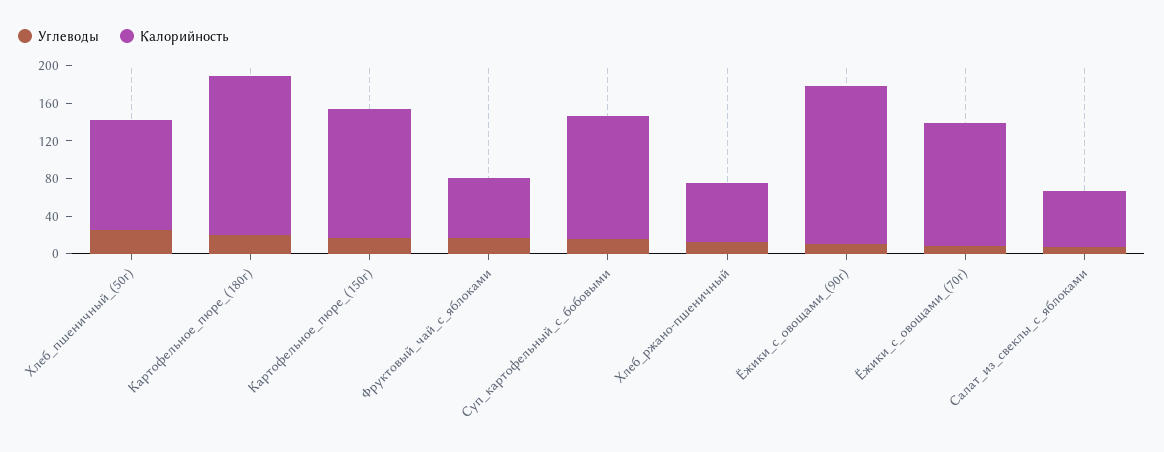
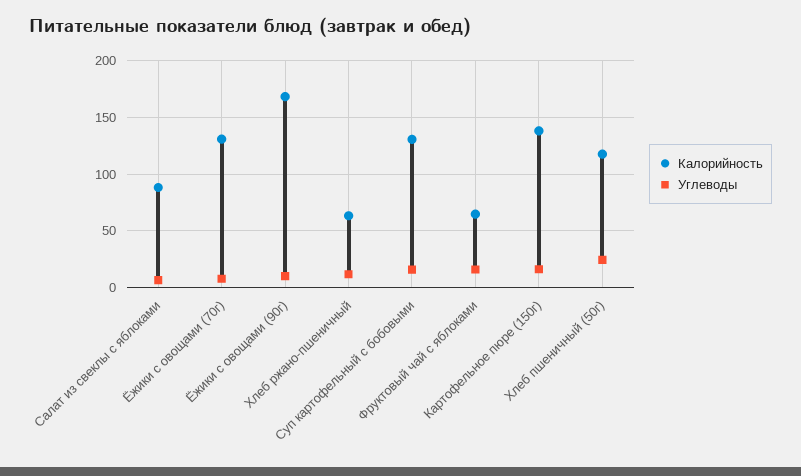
  {
    "Углеводы": {
      "Хлеб_пшеничный_(50г)": 20,
-     "Картофельное_пюре_(180г)": 20,
      "Картофельное_пюре_(150г)": 20,
      "Фруктовый_чай_с_яблоками": 20,
      "Суп_картофельный_с_бобовыми": 20,
      "Хлеб_ржано-пшеничный": 10,
      "Ёжики_с_овощами_(90г)": 10,
      "Ёжики_с_овощами_(70г)": 10,
      "Салат_из_свеклы_с_яблоками": 10
    },
    "Калорийность": {
      "Хлеб_пшеничный_(50г)": 120,
-     "Картофельное_пюре_(180г)": 170,
      "Картофельное_пюре_(150г)": 140,
      "Фруктовый_чай_с_яблоками": 60,
      "Суп_картофельный_с_бобовыми": 130,
      "Хлеб_ржано-пшеничный": 60,
      "Ёжики_с_овощами_(90г)": 170,
      "Ёжики_с_овощами_(70г)": 130,
-     "Салат_из_свеклы_с_яблоками": 60
+     "Салат_из_свеклы_с_яблоками": 90
    }
  }

